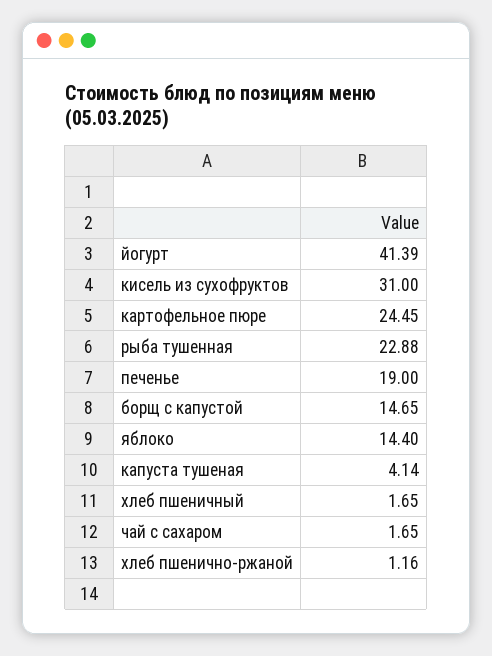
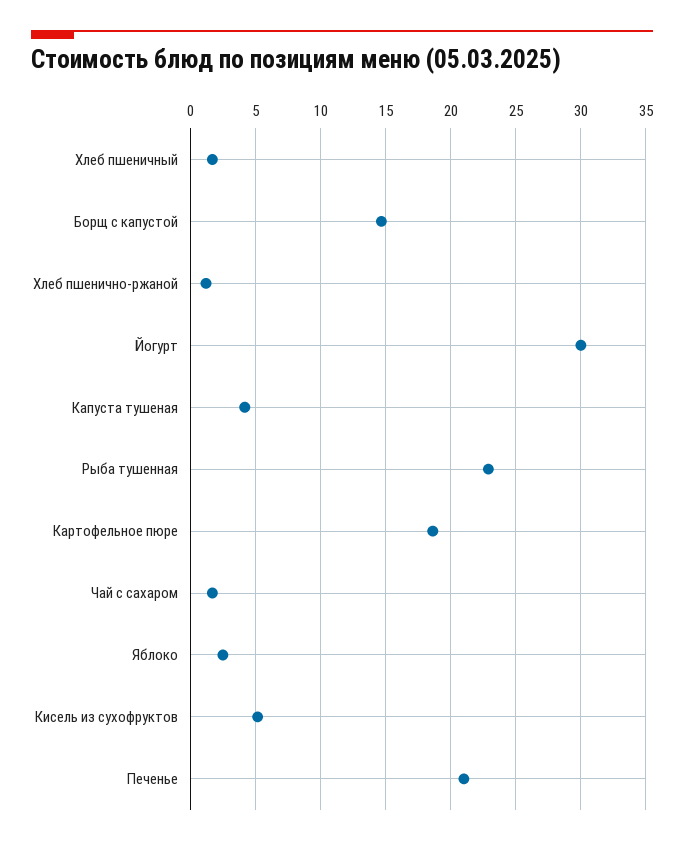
  {
-   "йогурт": 41.39,
+   "йогурт": 30,
-   "кисель из сухофруктов": 31,
+   "кисель из сухофруктов": 5,
-   "картофельное пюре": 24.45,
+   "картофельное пюре": 18.5,
    "рыба тушенная": 22.88,
-   "печенье": 19,
+   "печенье": 21,
    "борщ с капустой": 14.65,
-   "яблоко": 14.4,
+   "яблоко": 2.5,
    "капуста тушеная": 4.14,
    "хлеб пшеничный": 1.65,
    "чай с сахаром": 1.65,
    "хлеб пшенично-ржаной": 1.16
  }

